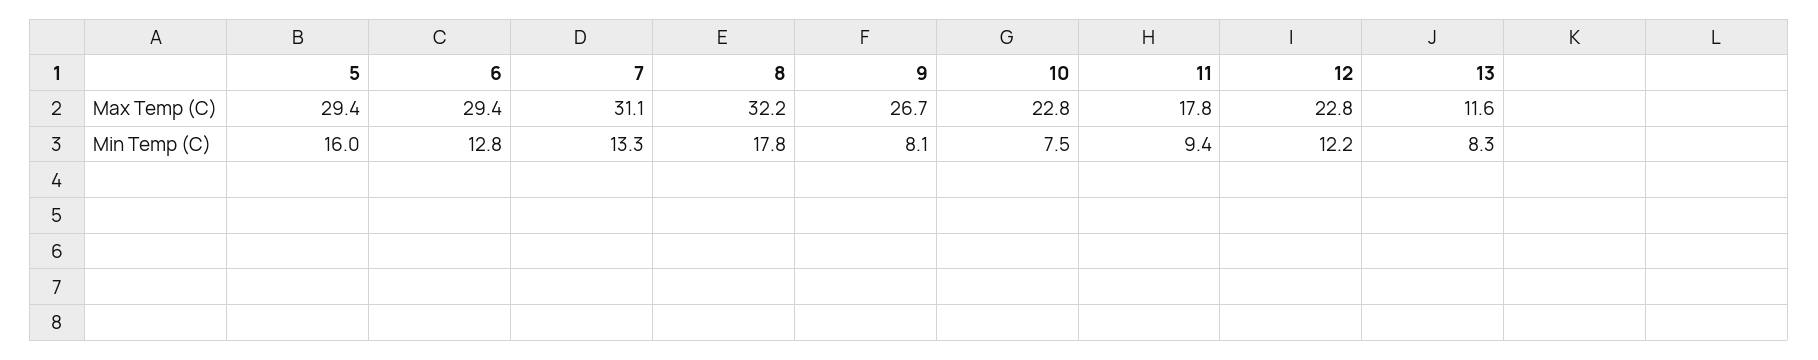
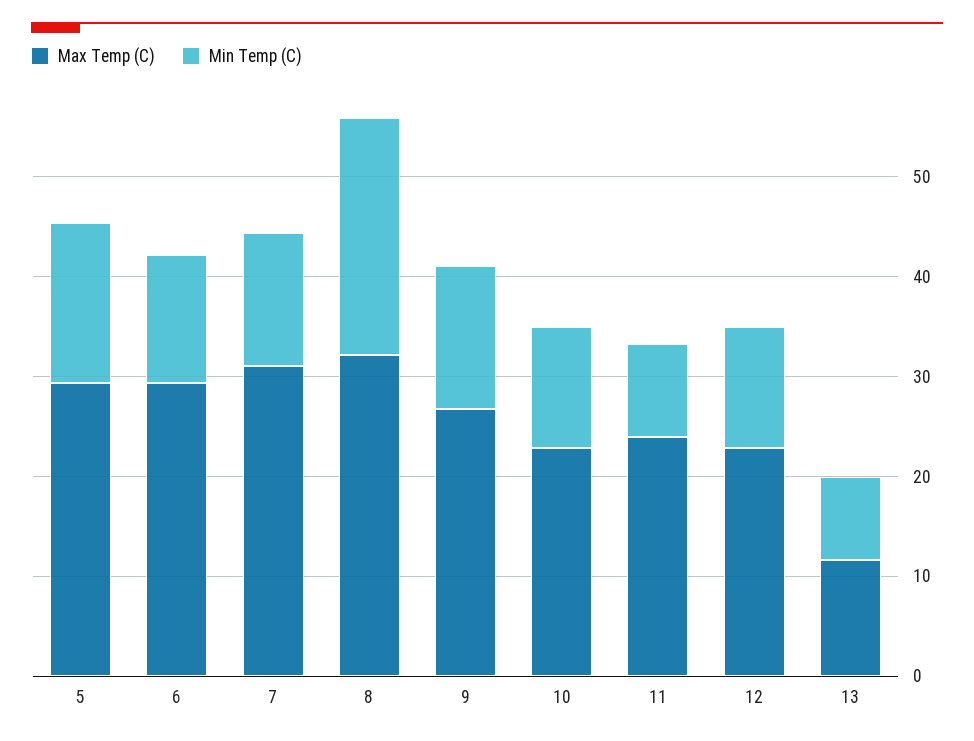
  {
    "Max Temp (C)": {
      "5": 29.4,
      "6": 29.4,
      "7": 31.1,
      "8": 32.2,
      "9": 26.7,
      "10": 22.8,
-     "11": 17.8,
+     "11": 24,
      "12": 22.8,
      "13": 11.6
    },
    "Min Temp (C)": {
      "5": 16,
      "6": 12.8,
      "7": 13.3,
-     "8": 17.8,
+     "8": 24,
-     "9": 8.1,
+     "9": 14,
-     "10": 7.5,
+     "10": 12,
      "11": 9.4,
      "12": 12.2,
      "13": 8.3
    }
  }

